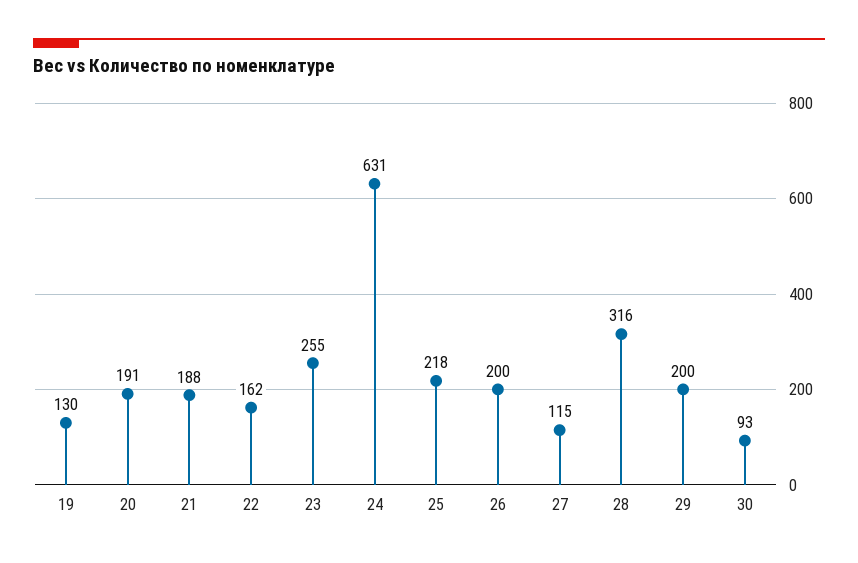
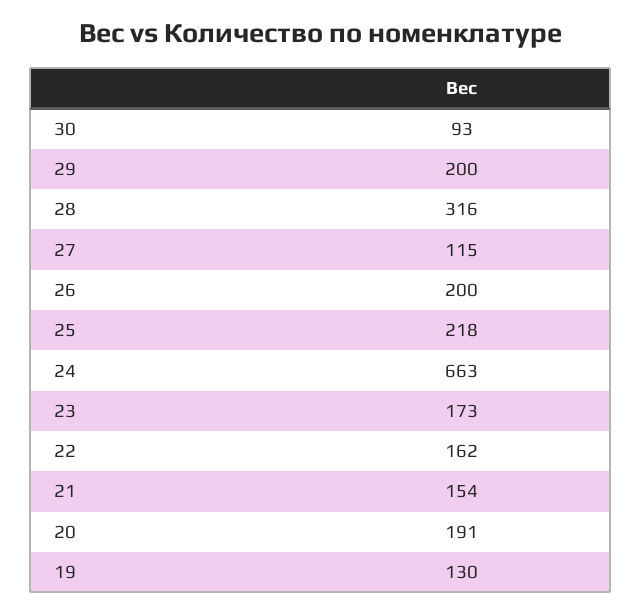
  {
    "19": 130,
    "20": 191,
-   "21": 188,
+   "21": 154,
    "22": 162,
-   "23": 255,
+   "23": 173,
-   "24": 631,
+   "24": 663,
    "25": 218,
    "26": 200,
    "27": 115,
    "28": 316,
    "29": 200,
    "30": 93
  }

